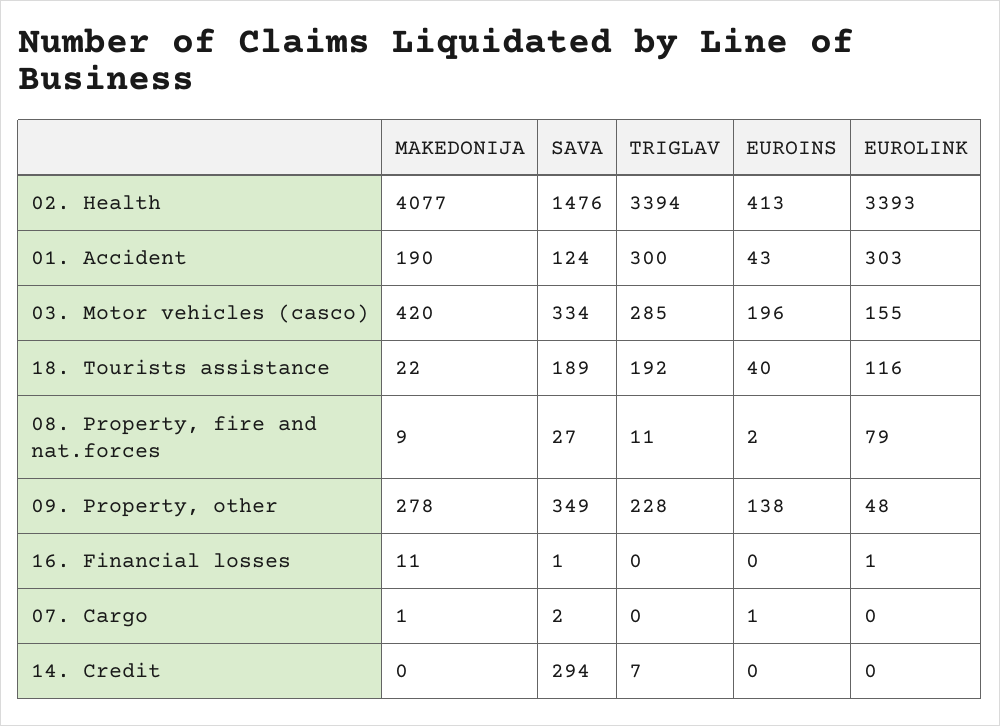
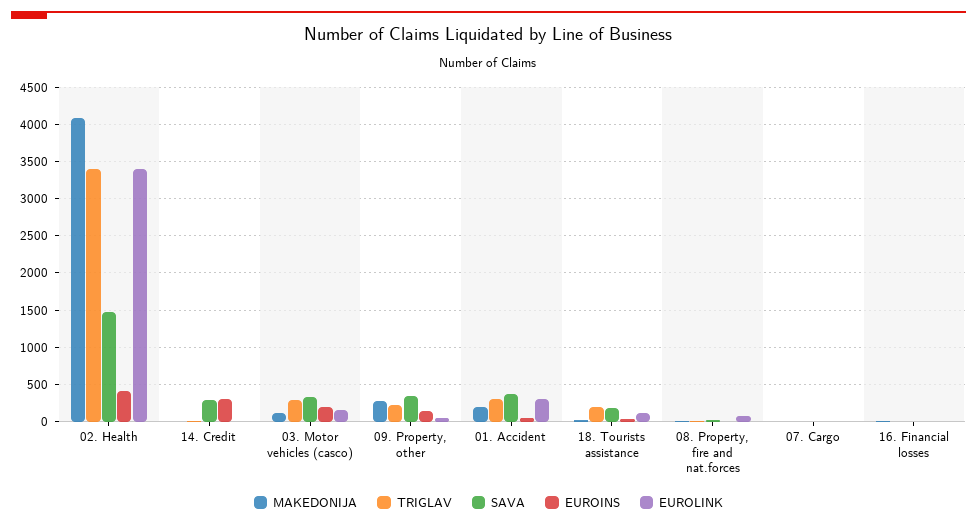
  {
    "MAKEDONIJA": {
      "02. Health": 4077,
      "01. Accident": 190,
-     "03. Motor vehicles (casco)": 420,
+     "03. Motor vehicles (casco)": 100,
      "18. Tourists assistance": 22,
      "08. Property, fire and nat.forces": 9,
      "09. Property, other": 278,
      "16. Financial losses": 11,
      "07. Cargo": 1,
      "14. Credit": 0
    },
    "SAVA": {
      "02. Health": 1476,
-     "01. Accident": 124,
+     "01. Accident": 400,
      "03. Motor vehicles (casco)": 334,
      "18. Tourists assistance": 189,
      "08. Property, fire and nat.forces": 27,
      "09. Property, other": 349,
      "16. Financial losses": 1,
      "07. Cargo": 2,
      "14. Credit": 294
    },
    "TRIGLAV": {
      "02. Health": 3394,
      "01. Accident": 300,
      "03. Motor vehicles (casco)": 285,
      "18. Tourists assistance": 192,
      "08. Property, fire and nat.forces": 11,
      "09. Property, other": 228,
      "16. Financial losses": 0,
      "07. Cargo": 0,
      "14. Credit": 7
    },
    "EUROINS": {
      "02. Health": 413,
      "01. Accident": 43,
      "03. Motor vehicles (casco)": 196,
      "18. Tourists assistance": 40,
      "08. Property, fire and nat.forces": 2,
      "09. Property, other": 138,
      "16. Financial losses": 0,
      "07. Cargo": 1,
-     "14. Credit": 0
+     "14. Credit": 300
    },
    "EUROLINK": {
      "02. Health": 3393,
      "01. Accident": 303,
      "03. Motor vehicles (casco)": 155,
      "18. Tourists assistance": 116,
      "08. Property, fire and nat.forces": 79,
      "09. Property, other": 48,
      "16. Financial losses": 1,
      "07. Cargo": 0,
      "14. Credit": 0
    }
  }

